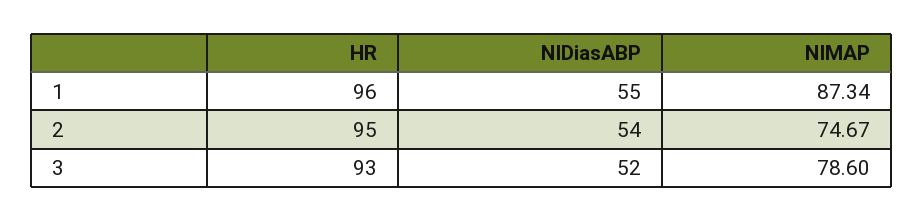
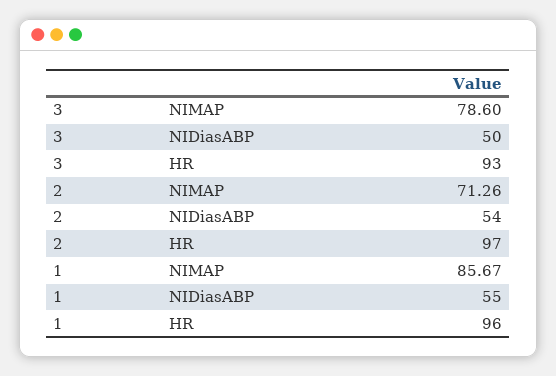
  {
    "HR": {
      "1": 96,
-     "2": 95,
+     "2": 97,
      "3": 93
    },
    "NIDiasABP": {
      "1": 55,
      "2": 54,
-     "3": 52
+     "3": 50
    },
    "NIMAP": {
-     "1": 87.34,
+     "1": 85.67,
-     "2": 74.67,
+     "2": 71.26,
      "3": 78.6
    }
  }

